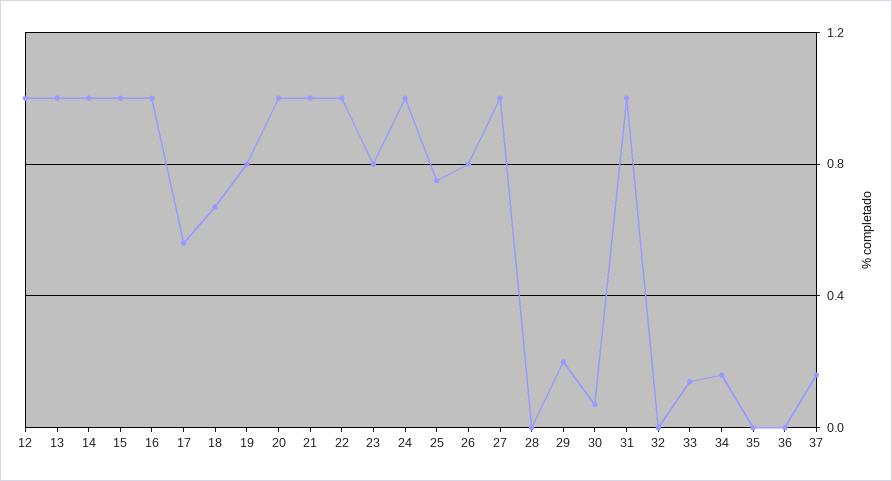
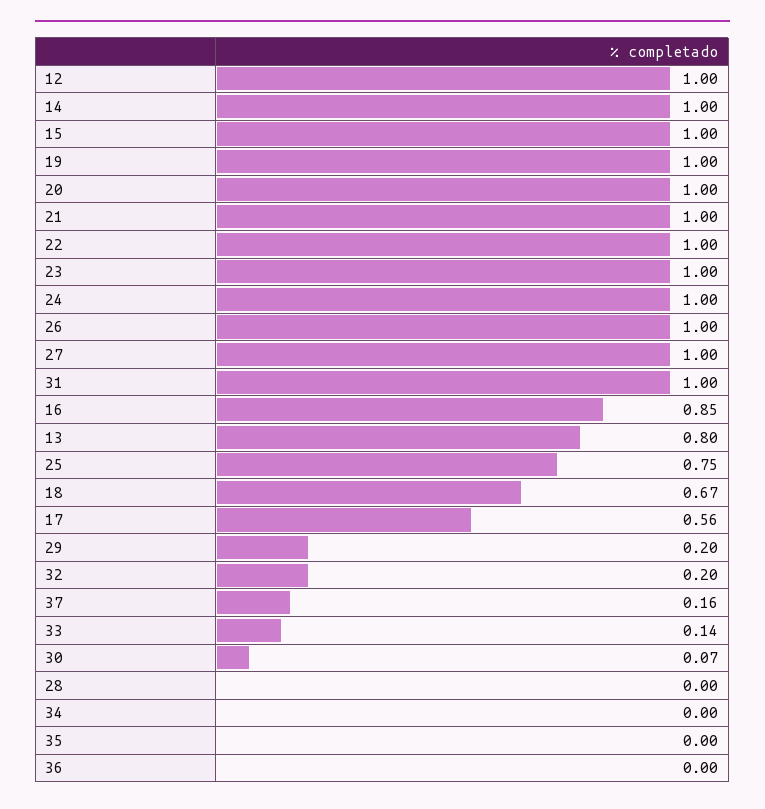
  {
    "12": 1,
-   "13": 1,
+   "13": 0.8,
    "14": 1,
    "15": 1,
-   "16": 1,
+   "16": 0.85,
    "17": 0.56,
    "18": 0.67,
-   "19": 0.8,
+   "19": 1,
    "20": 1,
    "21": 1,
    "22": 1,
-   "23": 0.8,
+   "23": 1,
    "24": 1,
    "25": 0.75,
-   "26": 0.8,
+   "26": 1,
    "27": 1,
    "28": 0,
    "29": 0.2,
    "30": 0.07,
    "31": 1,
-   "32": 0,
+   "32": 0.2,
    "33": 0.14,
-   "34": 0.15,
+   "34": 0,
    "35": 0,
    "36": 0,
    "37": 0.16
  }

